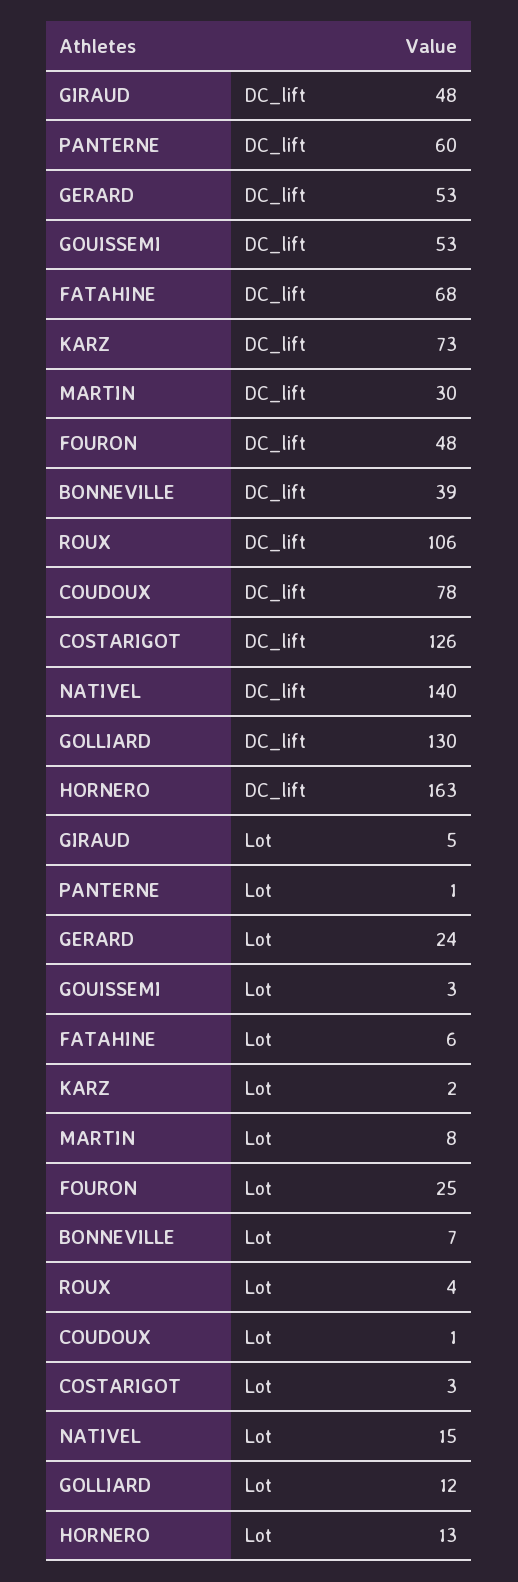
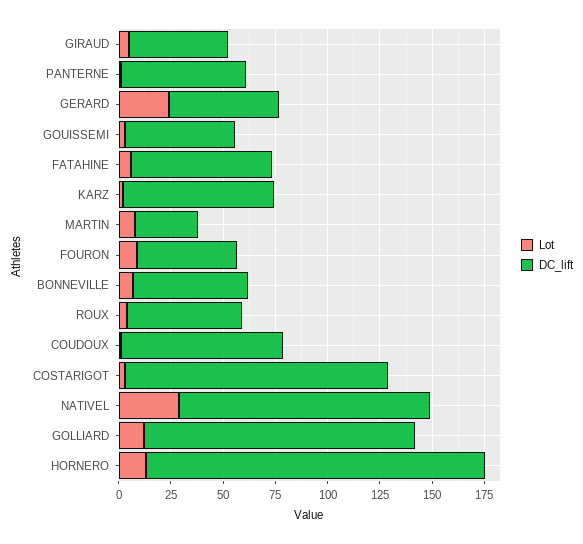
  {
    "DC_lift": {
      "GIRAUD": 48,
      "PANTERNE": 60,
      "GERARD": 53,
      "GOUISSEMI": 53,
      "FATAHINE": 68,
      "KARZ": 73,
      "MARTIN": 30,
      "FOURON": 48,
-     "BONNEVILLE": 39,
+     "BONNEVILLE": 55,
-     "ROUX": 106,
+     "ROUX": 55,
      "COUDOUX": 78,
      "COSTARIGOT": 126,
-     "NATIVEL": 140,
+     "NATIVEL": 120,
      "GOLLIARD": 130,
      "HORNERO": 163
    },
    "Lot": {
      "GIRAUD": 5,
      "PANTERNE": 1,
      "GERARD": 24,
      "GOUISSEMI": 3,
      "FATAHINE": 6,
      "KARZ": 2,
      "MARTIN": 8,
-     "FOURON": 25,
+     "FOURON": 10,
      "BONNEVILLE": 7,
      "ROUX": 4,
      "COUDOUX": 1,
      "COSTARIGOT": 3,
-     "NATIVEL": 15,
+     "NATIVEL": 30,
      "GOLLIARD": 12,
      "HORNERO": 13
    }
  }

